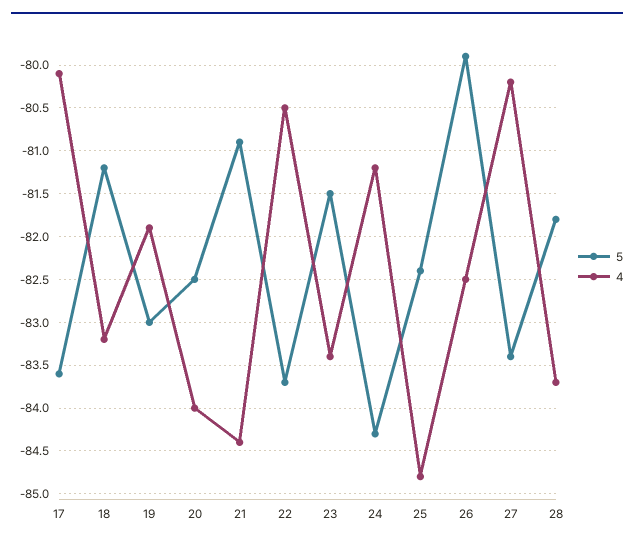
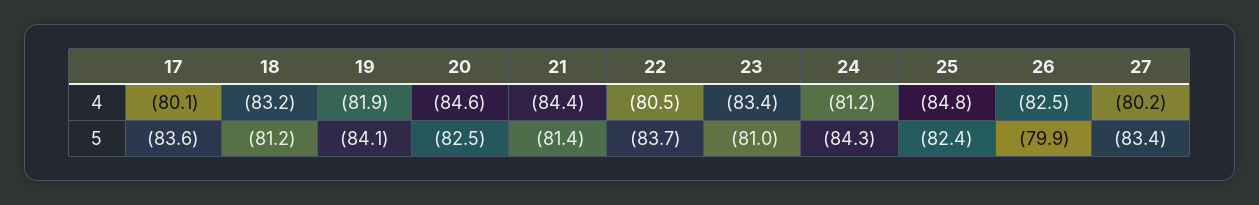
  {
    "5": {
      "17": -83.6,
      "18": -81.2,
-     "19": -83,
+     "19": -84.1,
      "20": -82.5,
-     "21": -80.9,
+     "21": -81.4,
      "22": -83.7,
-     "23": -81.5,
+     "23": -81,
      "24": -84.3,
      "25": -82.4,
      "26": -79.9,
-     "27": -83.4,
+     "27": -83.4
-     "28": -81.8
    },
    "4": {
      "17": -80.1,
      "18": -83.2,
      "19": -81.9,
-     "20": -84,
+     "20": -84.6,
      "21": -84.4,
      "22": -80.5,
      "23": -83.4,
      "24": -81.2,
      "25": -84.8,
      "26": -82.5,
-     "27": -80.2,
+     "27": -80.2
-     "28": -83.7
    }
  }

